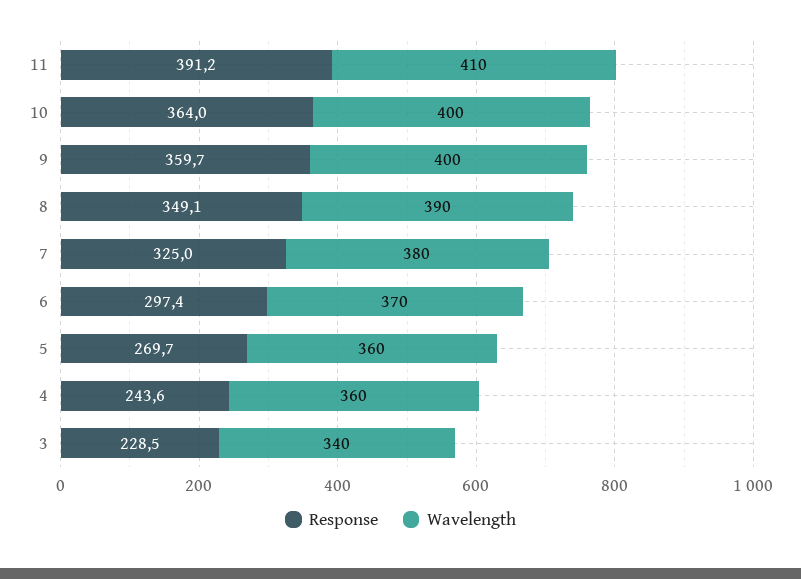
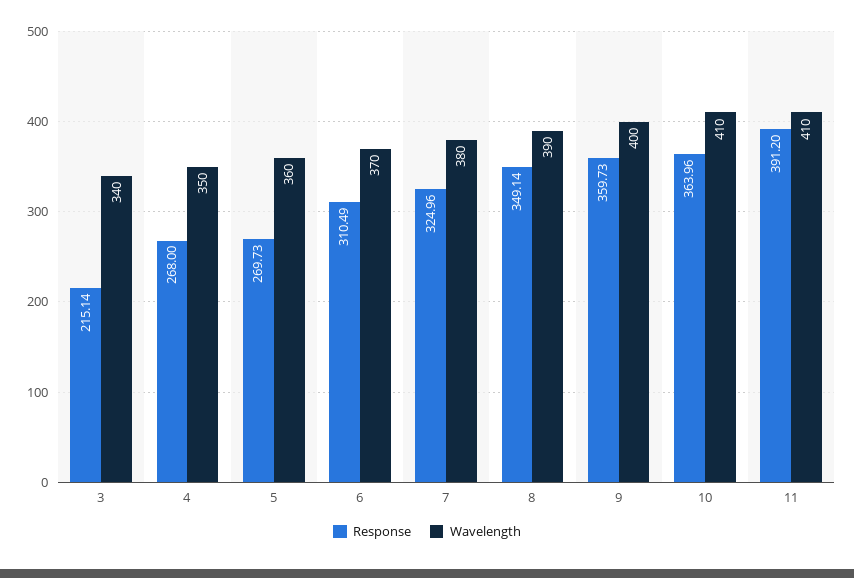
  {
    "Response": {
      "11": 391.2,
      "10": 363.96,
      "9": 359.73,
      "8": 349.14,
      "7": 324.96,
-     "6": 297.4,
+     "6": 310.49,
      "5": 269.73,
-     "4": 243.6,
+     "4": 268,
-     "3": 228.5
+     "3": 215.14
    },
    "Wavelength": {
      "11": 410,
-     "10": 400,
+     "10": 410,
      "9": 400,
      "8": 390,
      "7": 380,
      "6": 370,
      "5": 360,
-     "4": 360,
+     "4": 350,
      "3": 340
    }
  }

